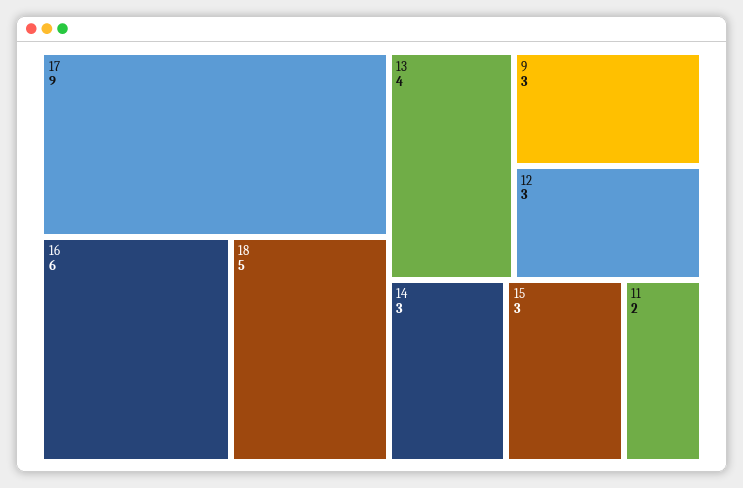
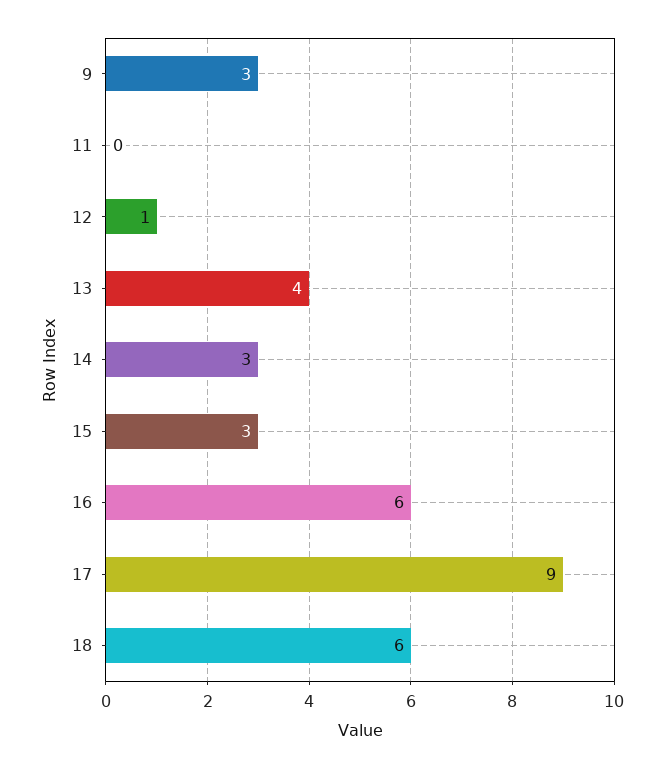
  {
    "17": 9,
    "16": 6,
-   "18": 5,
+   "18": 6,
    "13": 4,
    "9": 3,
-   "12": 3,
+   "12": 1,
    "14": 3,
    "15": 3,
-   "11": 2
+   "11": 0
  }

